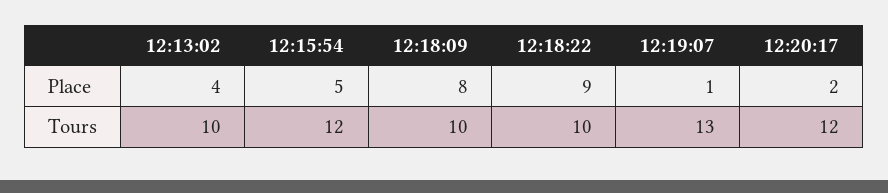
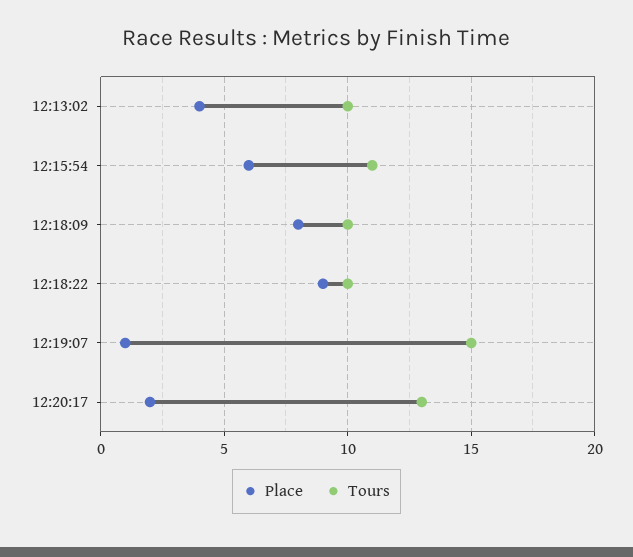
  {
    "Place": {
      "12:13:02": 4,
-     "12:15:54": 5,
+     "12:15:54": 6,
      "12:18:09": 8,
      "12:18:22": 9,
      "12:19:07": 1,
      "12:20:17": 2
    },
    "Tours": {
      "12:13:02": 10,
-     "12:15:54": 12,
+     "12:15:54": 11,
      "12:18:09": 10,
      "12:18:22": 10,
-     "12:19:07": 13,
+     "12:19:07": 15,
-     "12:20:17": 12
+     "12:20:17": 13
    }
  }

